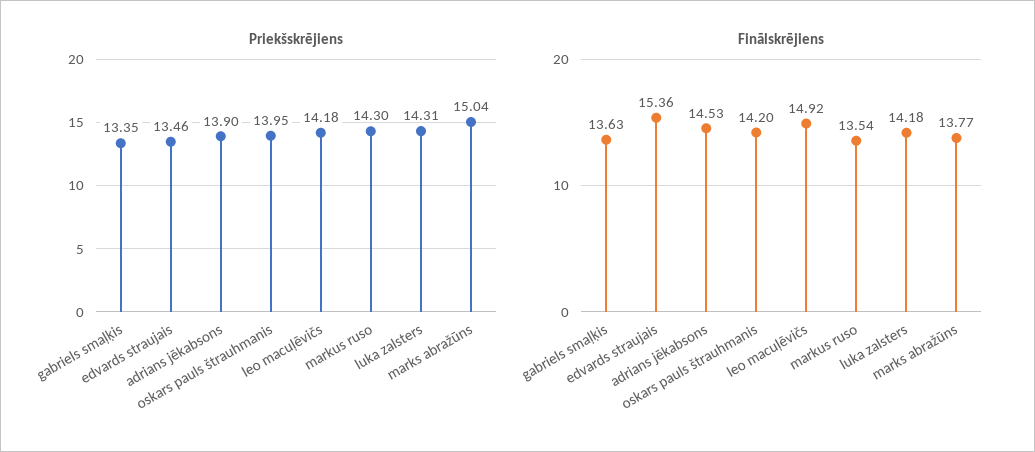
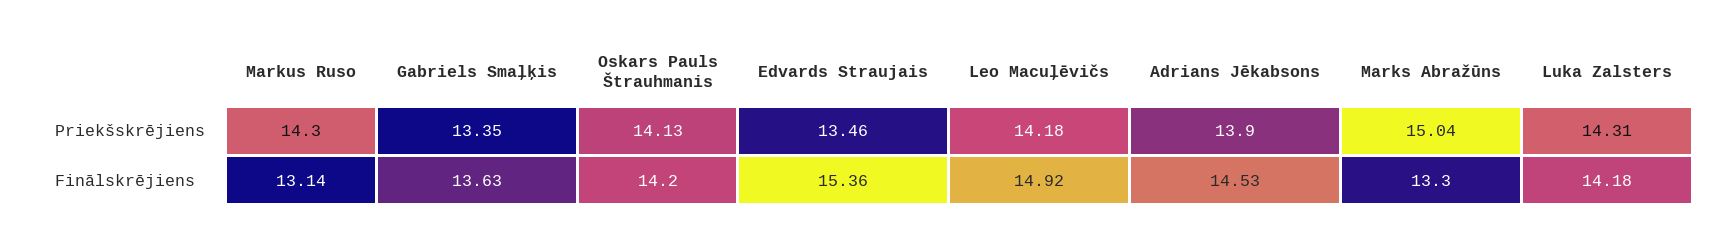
  {
    "Priekšskrējiens": {
      "gabriels smaļķis": 13.35,
      "edvards straujais": 13.46,
      "adrians jēkabsons": 13.9,
-     "oskars pauls štrauhmanis": 13.95,
+     "oskars pauls štrauhmanis": 14.13,
      "leo macuļēvičs": 14.18,
      "markus ruso": 14.3,
      "luka zalsters": 14.31,
      "marks abražūns": 15.04
    },
    "Finālskrējiens": {
      "gabriels smaļķis": 13.63,
      "edvards straujais": 15.36,
      "adrians jēkabsons": 14.53,
      "oskars pauls štrauhmanis": 14.2,
      "leo macuļēvičs": 14.92,
-     "markus ruso": 13.54,
+     "markus ruso": 13.14,
      "luka zalsters": 14.18,
-     "marks abražūns": 13.77
+     "marks abražūns": 13.3
    }
  }

